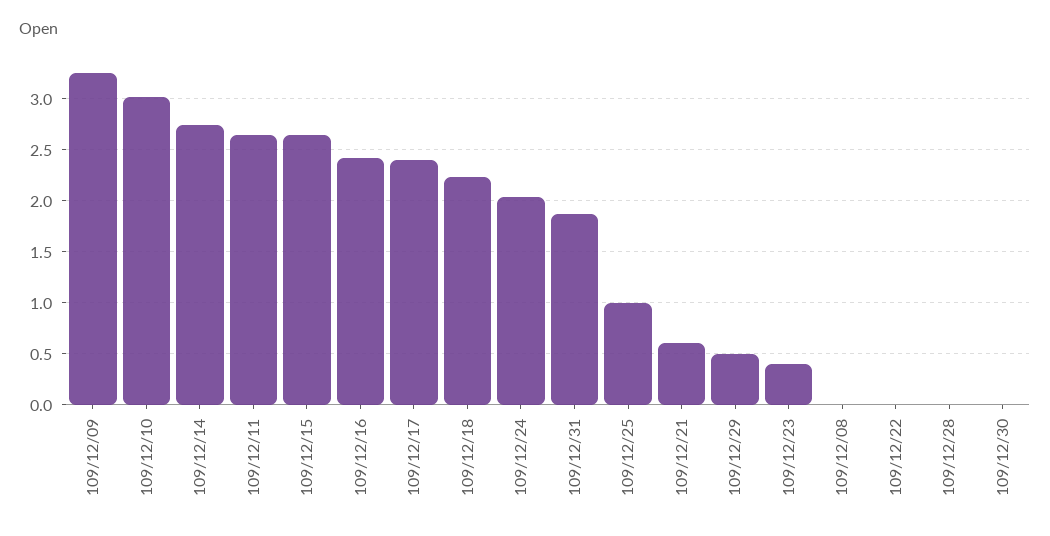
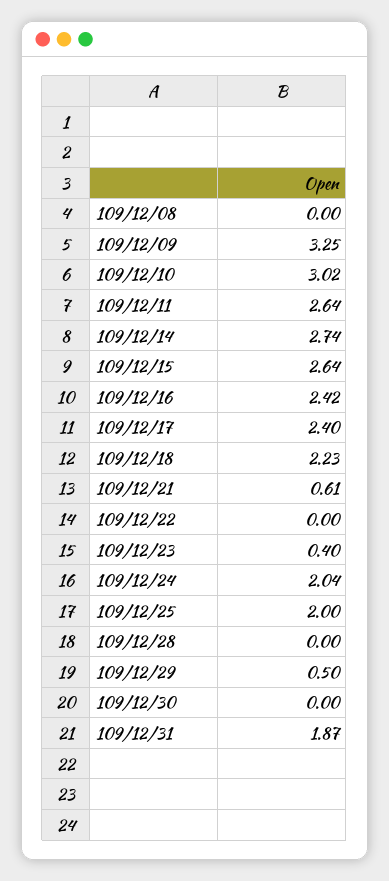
  {
    "109/12/09": 3.25,
    "109/12/10": 3.02,
    "109/12/14": 2.74,
    "109/12/11": 2.64,
    "109/12/15": 2.64,
    "109/12/16": 2.42,
    "109/12/17": 2.4,
    "109/12/18": 2.23,
    "109/12/24": 2.04,
    "109/12/31": 1.87,
-   "109/12/25": 1,
+   "109/12/25": 2,
    "109/12/21": 0.61,
    "109/12/29": 0.5,
    "109/12/23": 0.4,
    "109/12/08": 0,
    "109/12/22": 0,
    "109/12/28": 0,
    "109/12/30": 0
  }

